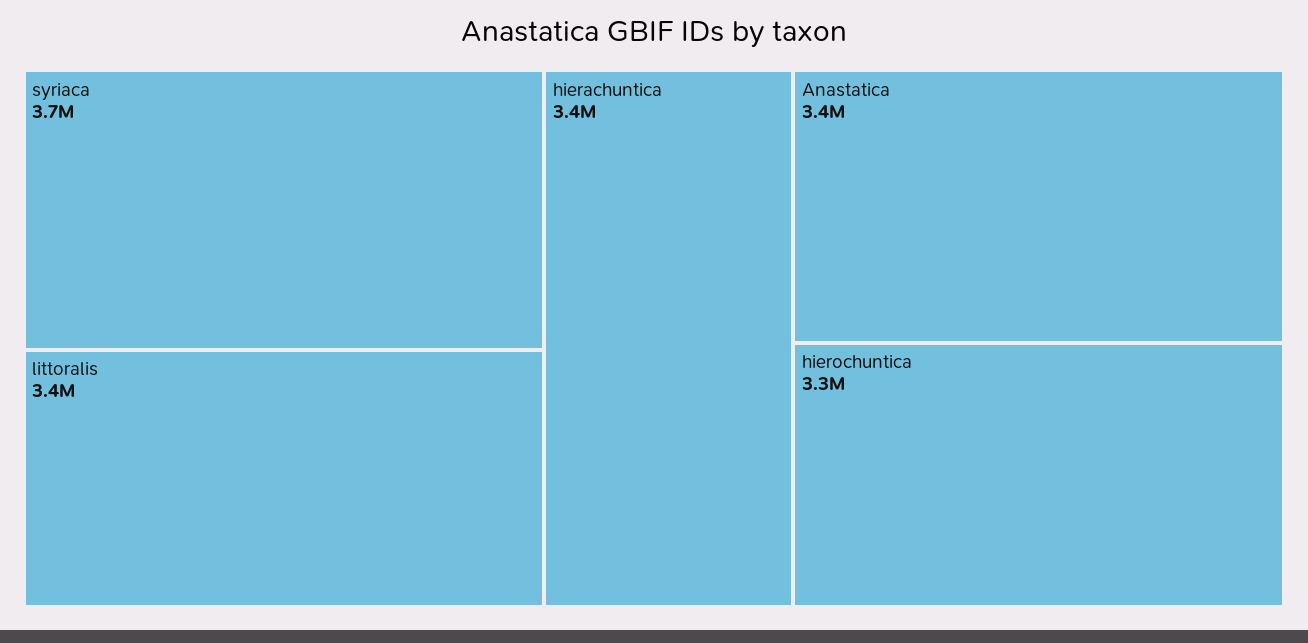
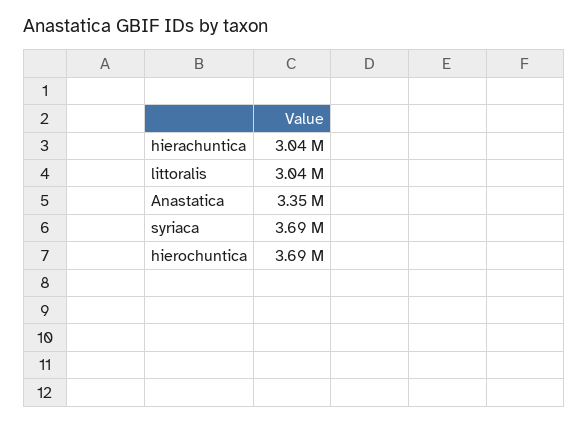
  {
    "syriaca": 3690000,
-   "littoralis": 3400000,
+   "littoralis": 3040000,
-   "hierachuntica": 3400000,
+   "hierachuntica": 3040000,
    "Anastatica": 3350000,
-   "hierochuntica": 3300000
+   "hierochuntica": 3690000
  }

